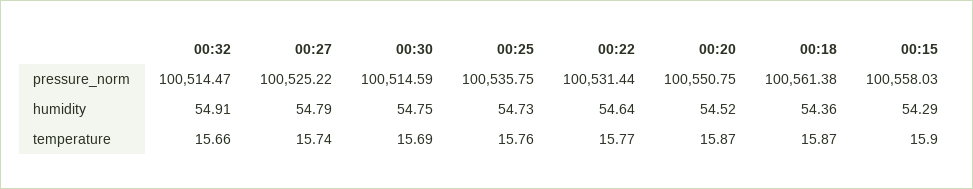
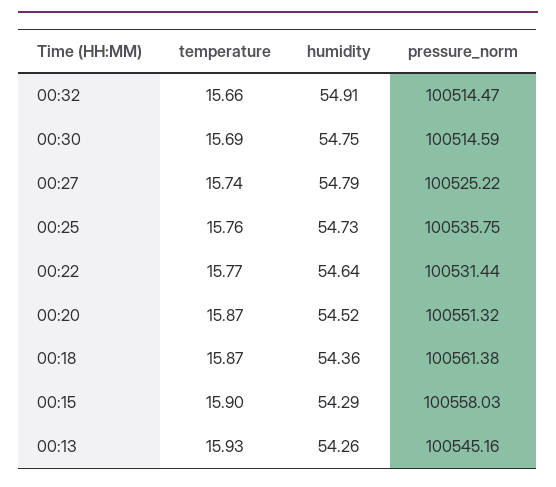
  {
    "00:32": {
      "pressure_norm": 100514.47,
      "humidity": 54.91,
      "temperature": 15.66
    },
    "00:27": {
      "pressure_norm": 100525.22,
      "humidity": 54.79,
      "temperature": 15.74
    },
    "00:30": {
      "pressure_norm": 100514.59,
      "humidity": 54.75,
      "temperature": 15.69
    },
    "00:25": {
      "pressure_norm": 100535.75,
      "humidity": 54.73,
      "temperature": 15.76
    },
    "00:22": {
      "pressure_norm": 100531.44,
      "humidity": 54.64,
      "temperature": 15.77
    },
    "00:20": {
-     "pressure_norm": 100550.75,
+     "pressure_norm": 100551.32,
      "humidity": 54.52,
      "temperature": 15.87
    },
    "00:18": {
      "pressure_norm": 100561.38,
      "humidity": 54.36,
      "temperature": 15.87
    },
    "00:15": {
      "pressure_norm": 100558.03,
      "humidity": 54.29,
      "temperature": 15.9
-   }
+   },
+   "00:13": {
+     "temperature": 15.93,
+     "humidity": 54.26,
+     "pressure_norm": 100545.16
+   }
  }

